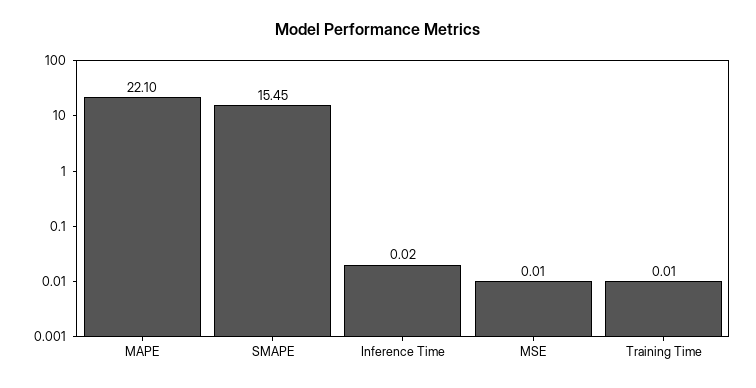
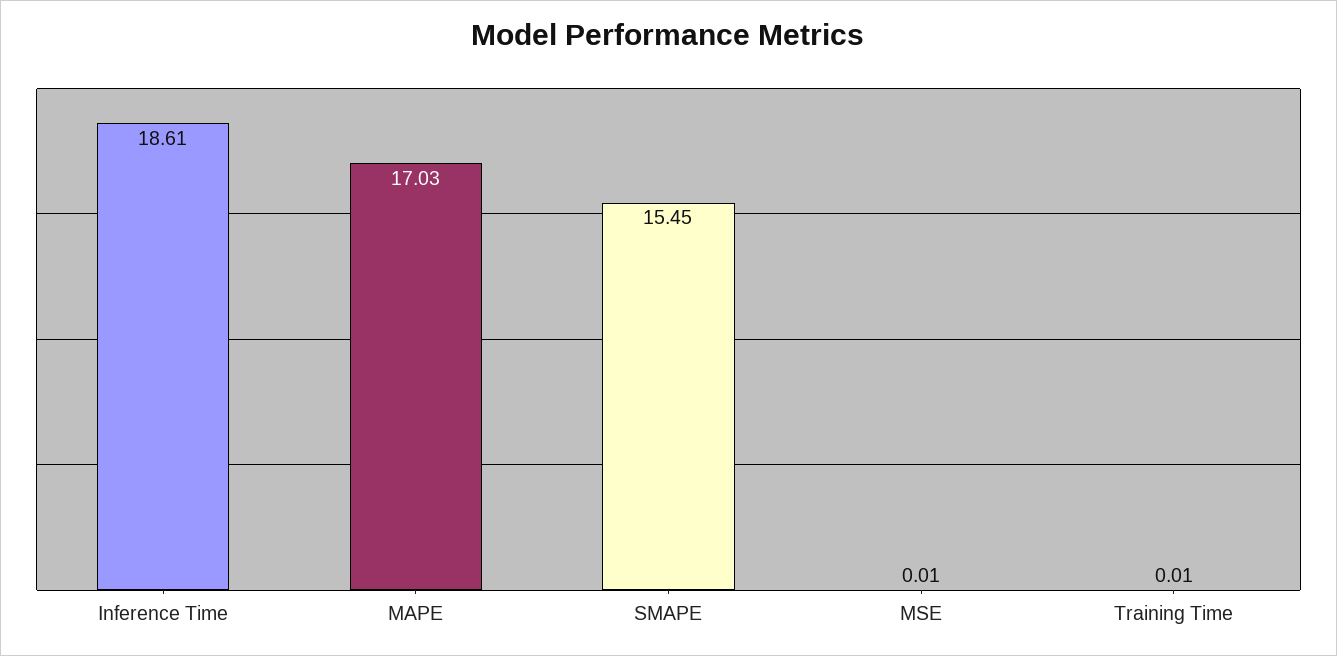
  {
-   "MAPE": 22.1,
+   "MAPE": 17.03,
    "SMAPE": 15.45,
-   "Inference Time": 0.02,
+   "Inference Time": 18.61,
    "MSE": 0.01,
    "Training Time": 0.01
  }

